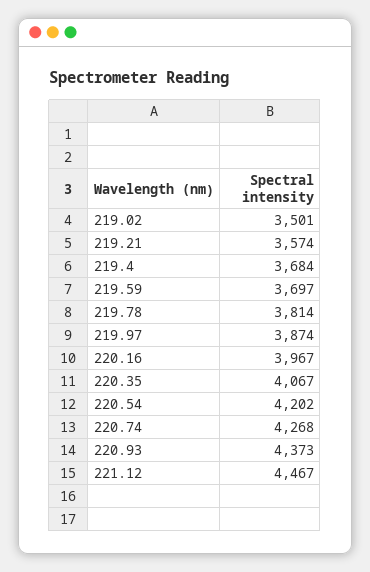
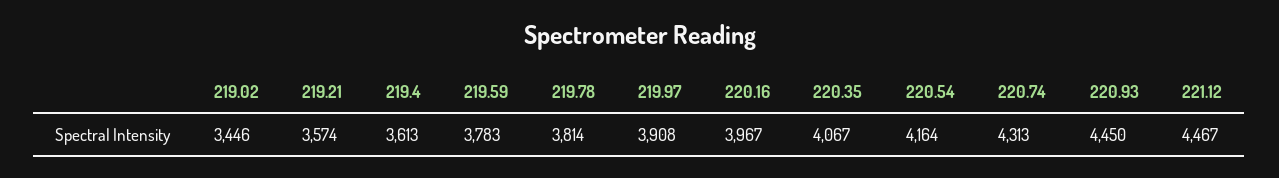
  {
-   "219.02": 3501,
+   "219.02": 3446,
    "219.21": 3574,
-   "219.4": 3684,
+   "219.4": 3613,
-   "219.59": 3697,
+   "219.59": 3783,
    "219.78": 3814,
-   "219.97": 3874,
+   "219.97": 3908,
    "220.16": 3967,
    "220.35": 4067,
-   "220.54": 4202,
+   "220.54": 4164,
-   "220.74": 4268,
+   "220.74": 4313,
-   "220.93": 4373,
+   "220.93": 4450,
    "221.12": 4467
  }

